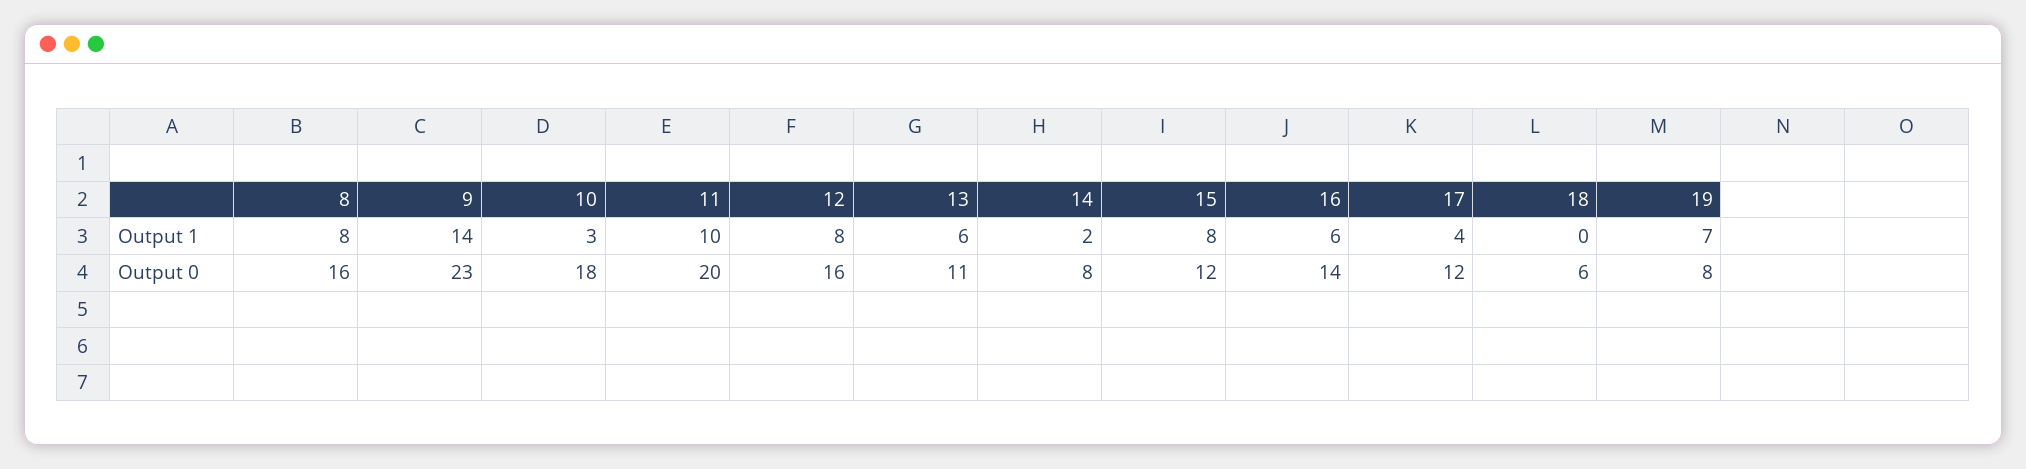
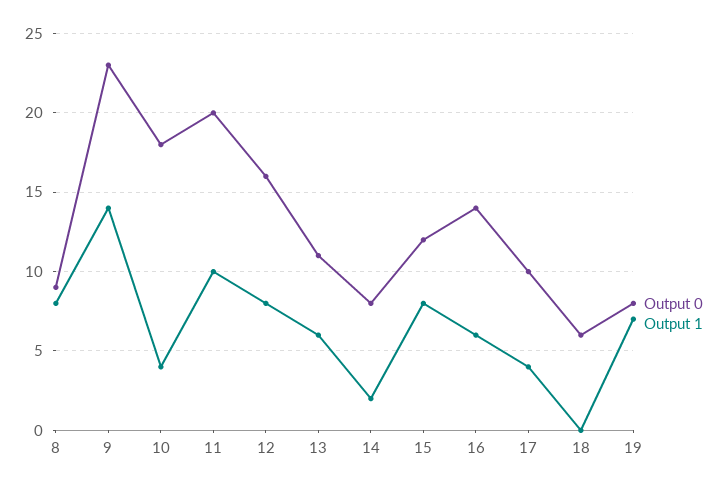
  {
    "Output 1": {
      "8": 8,
      "9": 14,
-     "10": 3,
+     "10": 4,
      "11": 10,
      "12": 8,
      "13": 6,
      "14": 2,
      "15": 8,
      "16": 6,
      "17": 4,
      "18": 0,
      "19": 7
    },
    "Output 0": {
-     "8": 16,
+     "8": 9,
      "9": 23,
      "10": 18,
      "11": 20,
      "12": 16,
      "13": 11,
      "14": 8,
      "15": 12,
      "16": 14,
-     "17": 12,
+     "17": 10,
      "18": 6,
      "19": 8
    }
  }

